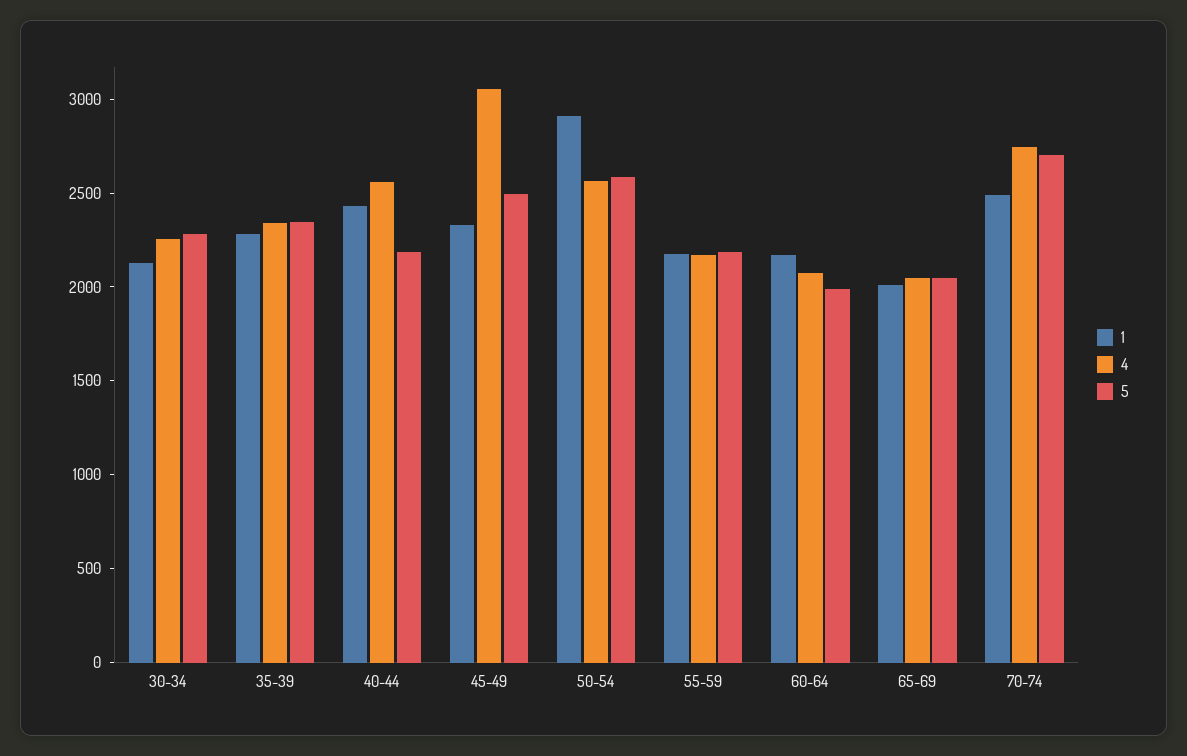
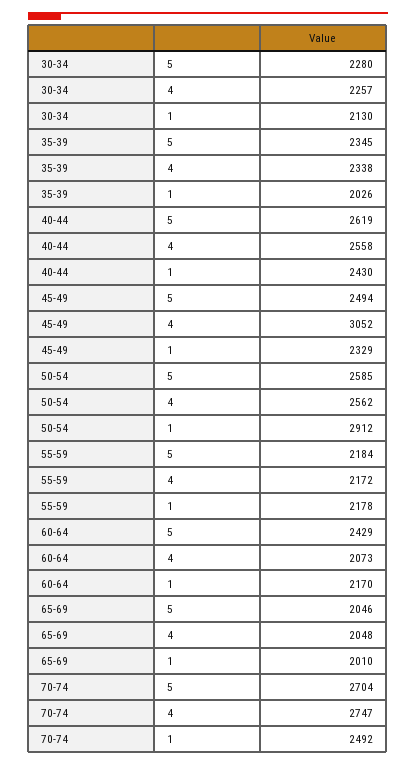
  {
    "1": {
      "30-34": 2130,
-     "35-39": 2300,
+     "35-39": 2026,
      "40-44": 2430,
      "45-49": 2329,
      "50-54": 2912,
      "55-59": 2178,
      "60-64": 2170,
      "65-69": 2010,
      "70-74": 2492
    },
    "4": {
      "30-34": 2257,
      "35-39": 2338,
      "40-44": 2558,
      "45-49": 3052,
      "50-54": 2562,
      "55-59": 2172,
      "60-64": 2073,
      "65-69": 2048,
      "70-74": 2747
    },
    "5": {
      "30-34": 2280,
      "35-39": 2345,
-     "40-44": 2200,
+     "40-44": 2619,
      "45-49": 2494,
      "50-54": 2585,
      "55-59": 2184,
-     "60-64": 2000,
+     "60-64": 2429,
      "65-69": 2046,
      "70-74": 2704
    }
  }

